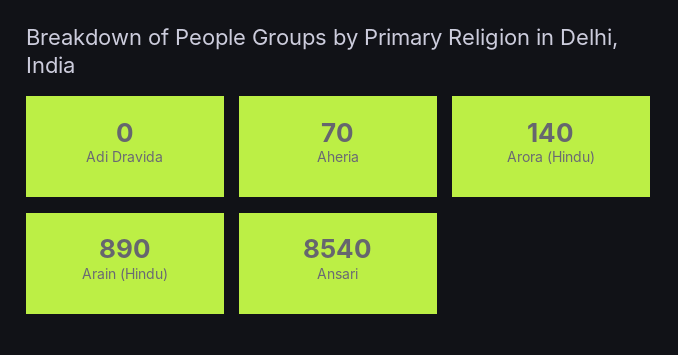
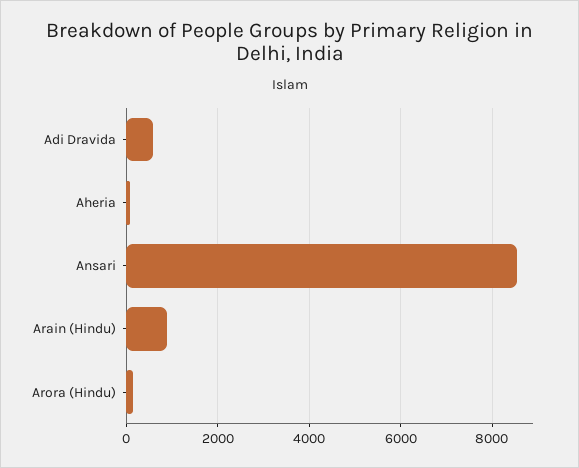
  {
-   "Adi Dravida": 0,
+   "Adi Dravida": 600,
    "Aheria": 70,
    "Arora (Hindu)": 140,
    "Arain (Hindu)": 890,
    "Ansari": 8540
  }

